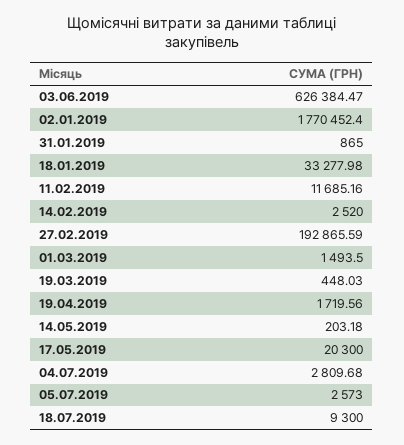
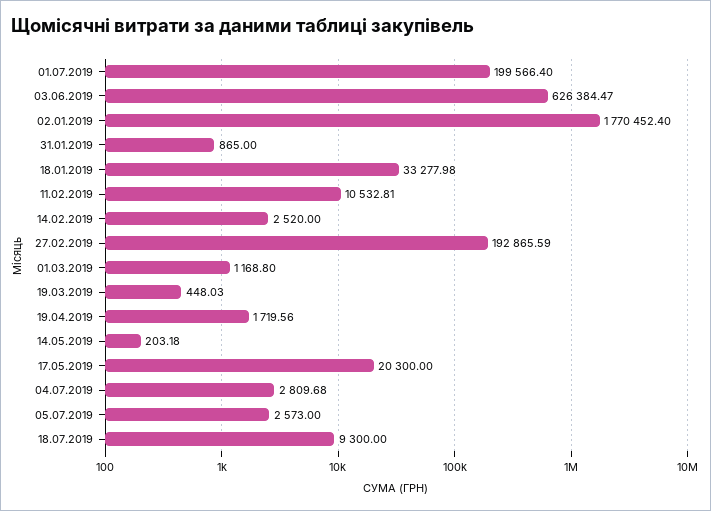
  {
    "03.06.2019": 626384.47,
    "02.01.2019": 1770452.4,
    "31.01.2019": 865,
    "18.01.2019": 33277.98,
-   "11.02.2019": 11685.16,
+   "11.02.2019": 10532.81,
    "14.02.2019": 2520,
    "27.02.2019": 192865.59,
-   "01.03.2019": 1493.5,
+   "01.03.2019": 1168.8,
    "19.03.2019": 448.03,
    "19.04.2019": 1719.56,
    "14.05.2019": 203.18,
    "17.05.2019": 20300,
    "04.07.2019": 2809.68,
    "05.07.2019": 2573,
-   "18.07.2019": 9300
+   "18.07.2019": 9300,
+   "01.07.2019": 199566.4
  }

